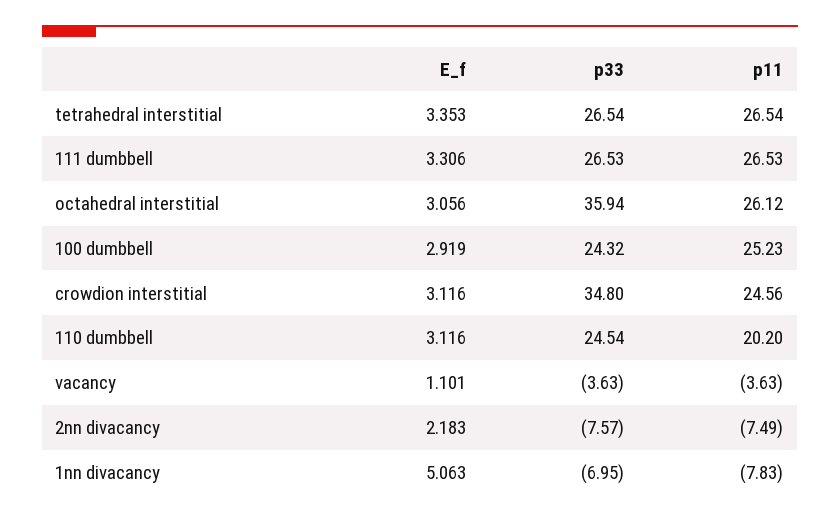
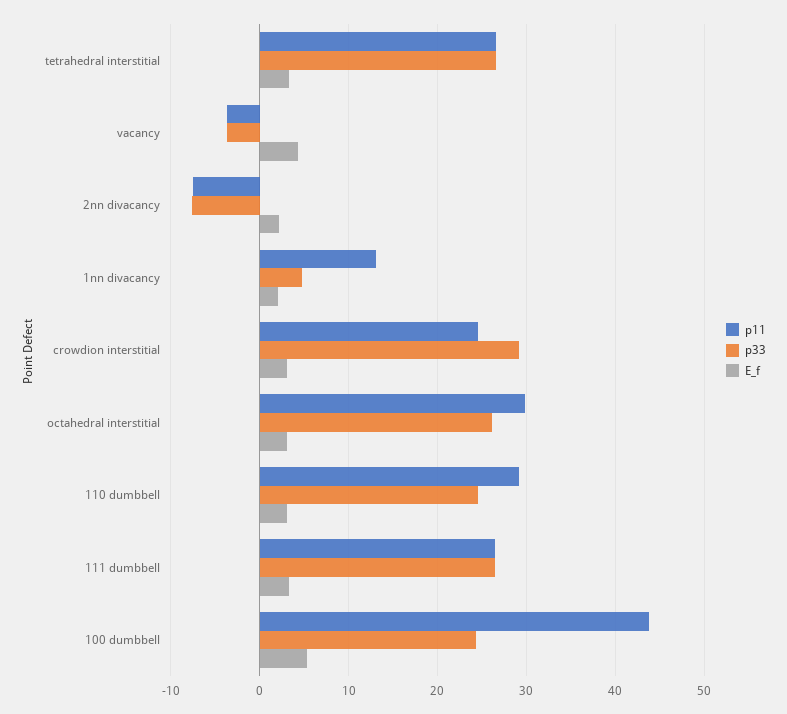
  {
    "E_f": {
      "tetrahedral interstitial": 3.353,
      "111 dumbbell": 3.306,
      "octahedral interstitial": 3.056,
-     "100 dumbbell": 2.919,
+     "100 dumbbell": 5,
      "crowdion interstitial": 3.116,
      "110 dumbbell": 3.116,
-     "vacancy": 1.101,
+     "vacancy": 4,
      "2nn divacancy": 2.183,
-     "1nn divacancy": 5.063
+     "1nn divacancy": 2
    },
    "p33": {
      "tetrahedral interstitial": 26.54,
      "111 dumbbell": 26.53,
-     "octahedral interstitial": 35.94,
+     "octahedral interstitial": 26,
      "100 dumbbell": 24.32,
-     "crowdion interstitial": 34.8,
+     "crowdion interstitial": 29,
      "110 dumbbell": 24.54,
      "vacancy": -3.63,
      "2nn divacancy": -7.57,
-     "1nn divacancy": -6.95
+     "1nn divacancy": 5
    },
    "p11": {
      "tetrahedral interstitial": 26.54,
      "111 dumbbell": 26.53,
-     "octahedral interstitial": 26.12,
+     "octahedral interstitial": 30,
-     "100 dumbbell": 25.23,
+     "100 dumbbell": 44,
      "crowdion interstitial": 24.56,
-     "110 dumbbell": 20.2,
+     "110 dumbbell": 29,
      "vacancy": -3.63,
      "2nn divacancy": -7.49,
-     "1nn divacancy": -7.83
+     "1nn divacancy": 13
    }
  }

